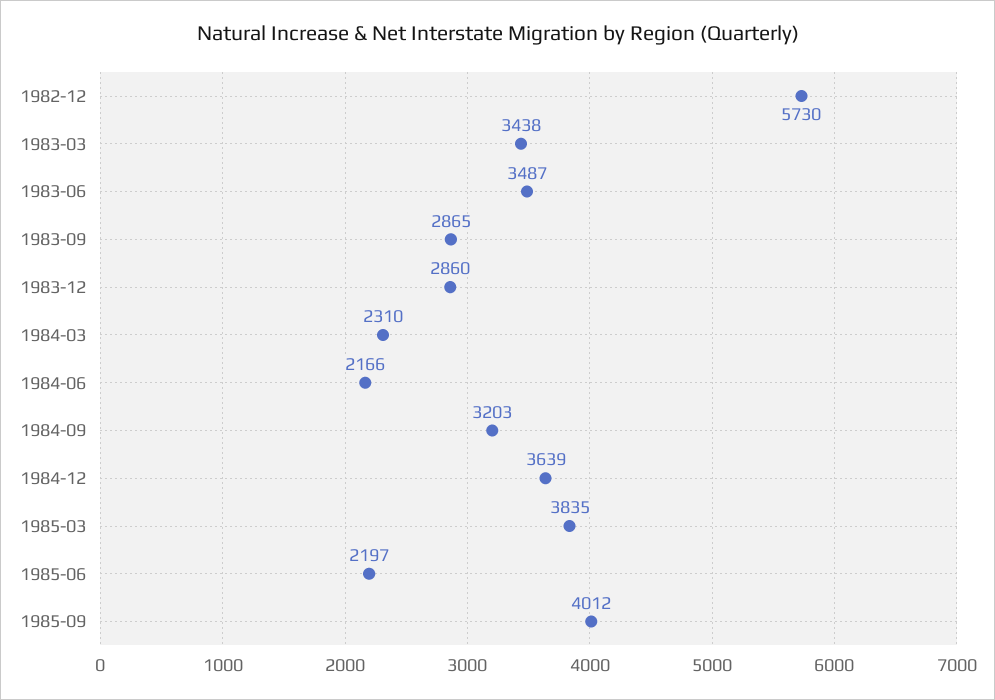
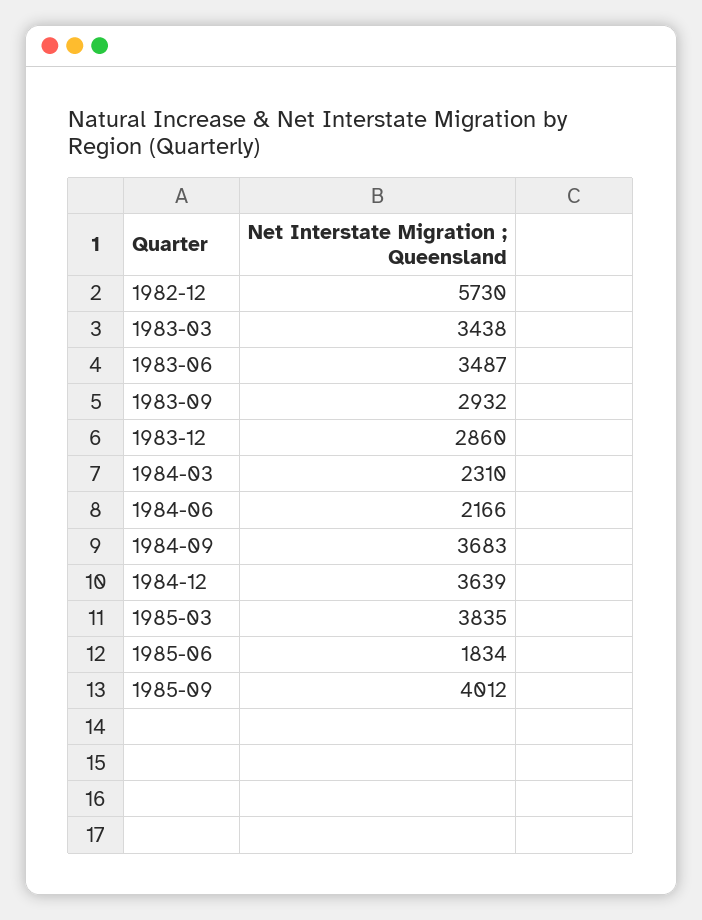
  {
    "1982-12": 5730,
    "1983-03": 3438,
    "1983-06": 3487,
-   "1983-09": 2865,
+   "1983-09": 2932,
    "1983-12": 2860,
    "1984-03": 2310,
    "1984-06": 2166,
-   "1984-09": 3203,
+   "1984-09": 3683,
    "1984-12": 3639,
    "1985-03": 3835,
-   "1985-06": 2197,
+   "1985-06": 1834,
    "1985-09": 4012
  }

